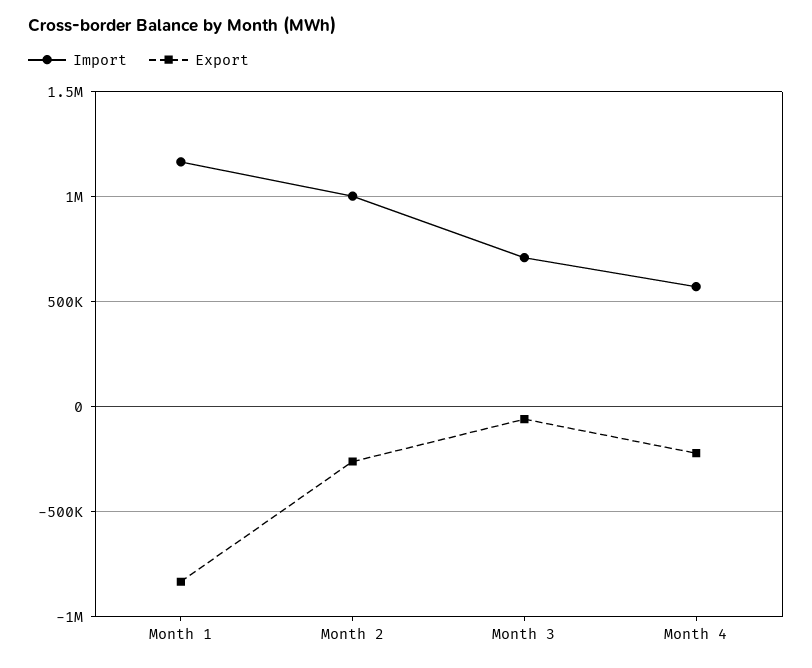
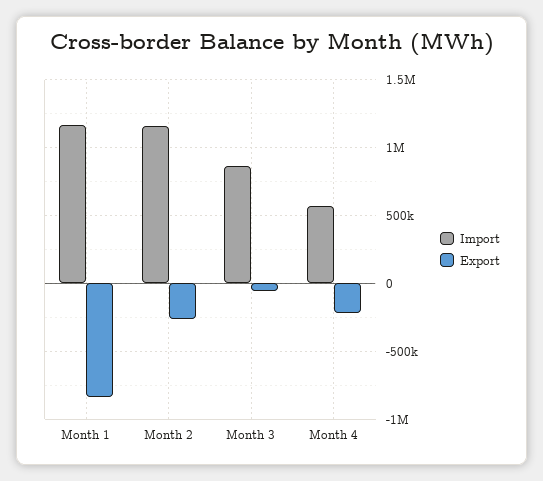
  {
    "Import": {
      "Month 1": 1150000,
-     "Month 2": 1000000,
+     "Month 2": 1150000,
-     "Month 3": 700000,
+     "Month 3": 850000,
      "Month 4": 550000
    },
    "Export": {
      "Month 1": -850000,
      "Month 2": -250000,
      "Month 3": -50000,
      "Month 4": -200000
    }
  }

